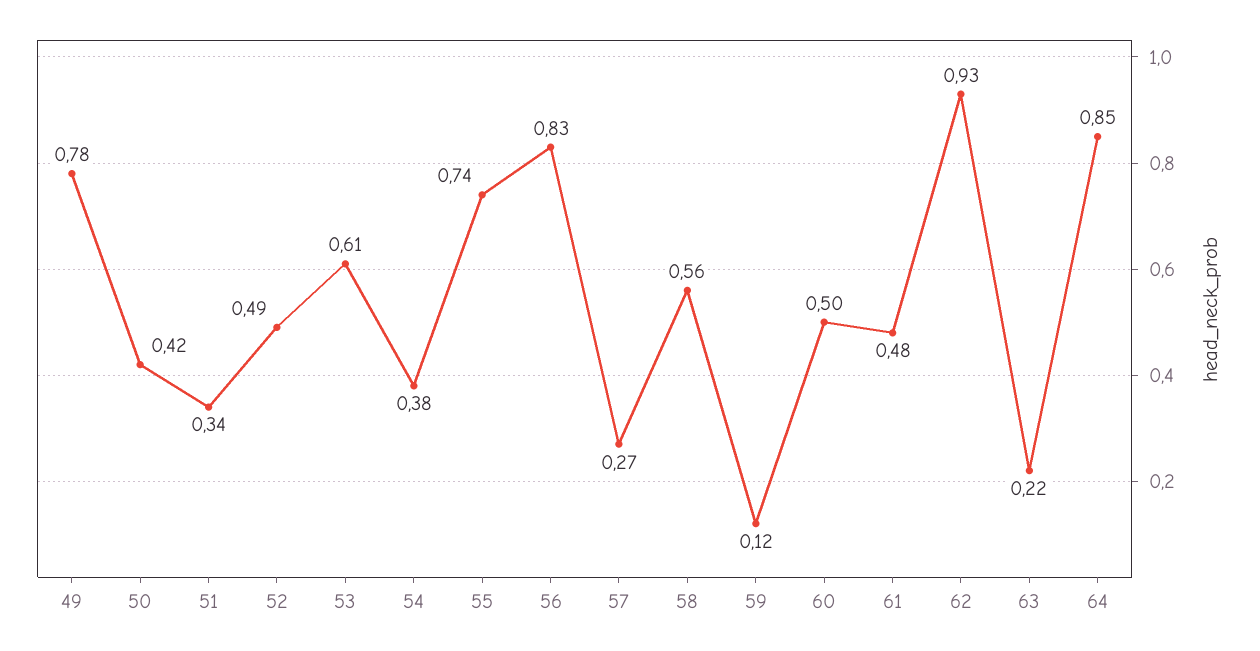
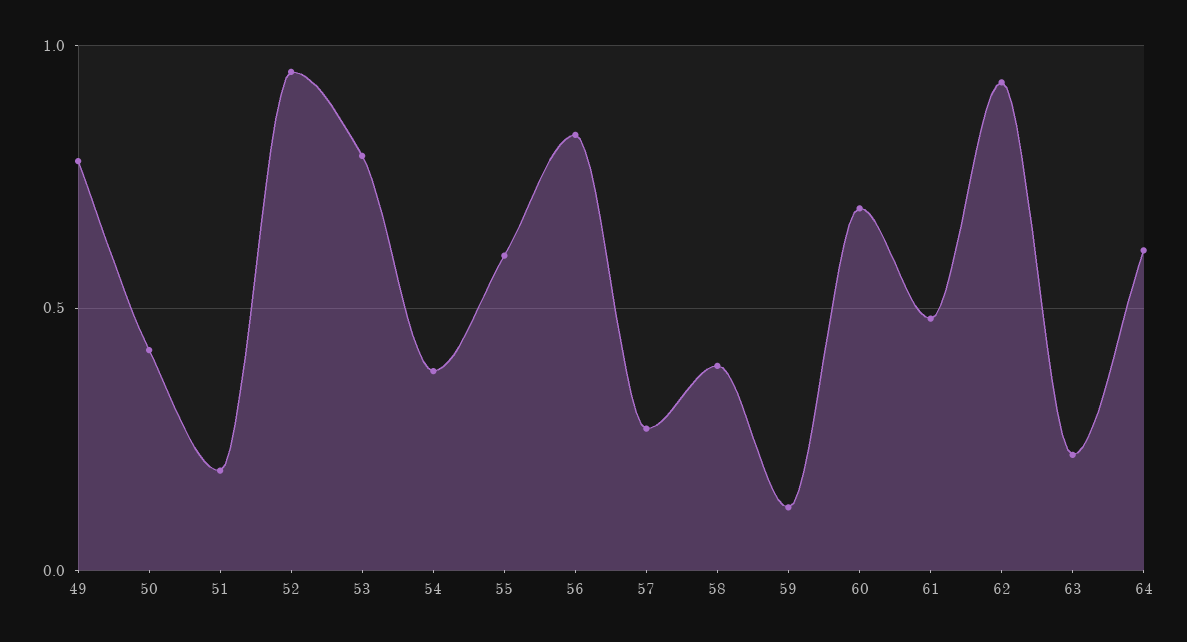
  {
    "49": 0.78,
    "50": 0.42,
-   "51": 0.34,
+   "51": 0.2,
-   "52": 0.49,
+   "52": 0.95,
-   "53": 0.61,
+   "53": 0.8,
    "54": 0.38,
-   "55": 0.74,
+   "55": 0.6,
    "56": 0.83,
    "57": 0.27,
-   "58": 0.56,
+   "58": 0.4,
    "59": 0.12,
-   "60": 0.5,
+   "60": 0.7,
    "61": 0.48,
    "62": 0.93,
    "63": 0.22,
-   "64": 0.85
+   "64": 0.6
  }

